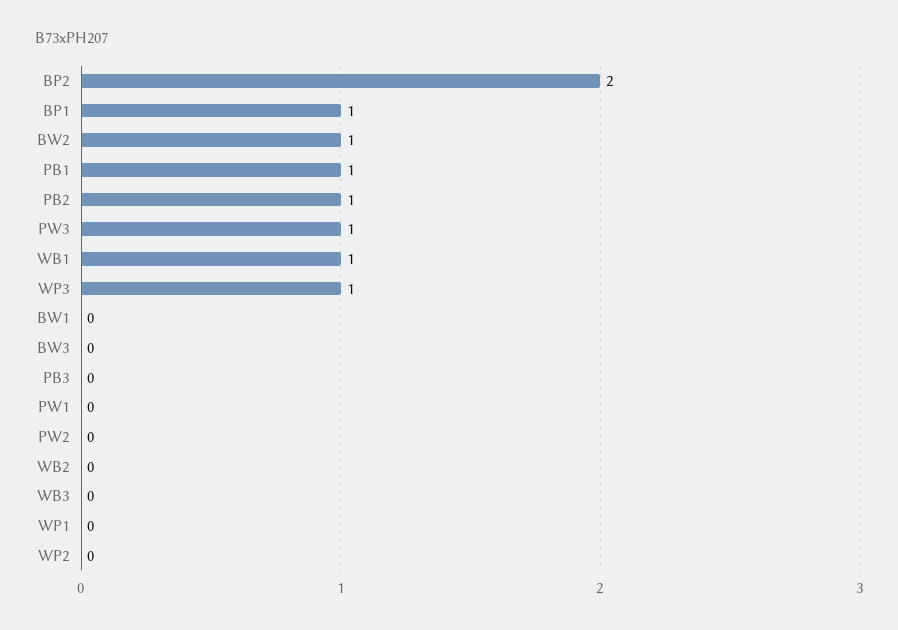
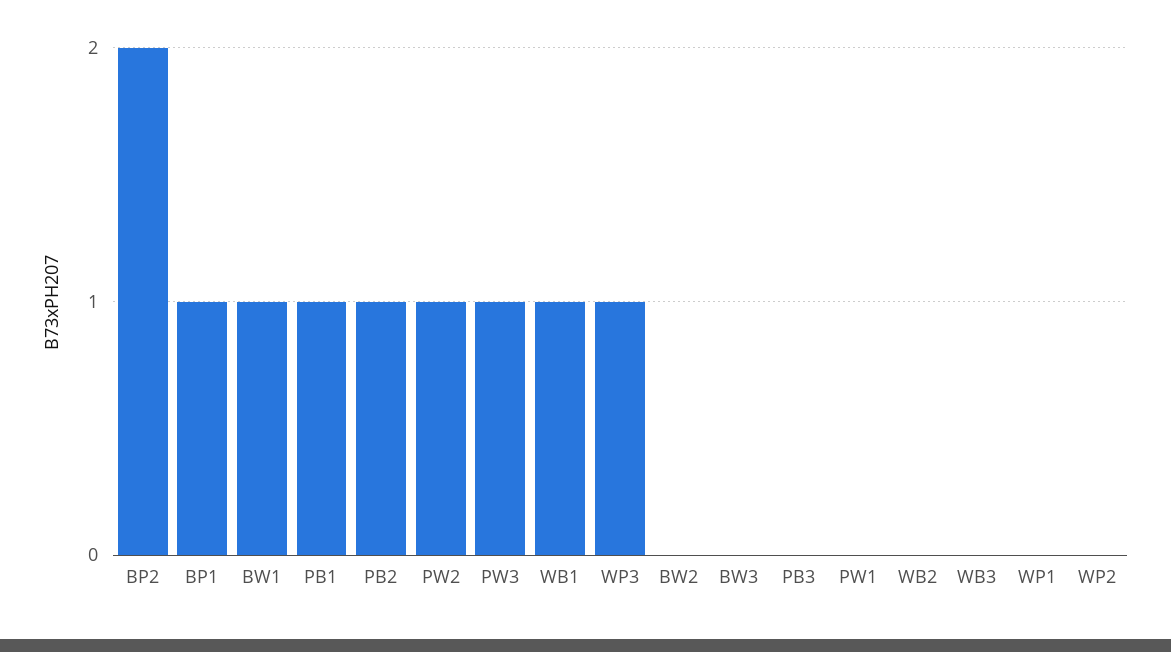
  {
    "BP2": 2,
    "BP1": 1,
-   "BW2": 1,
+   "BW2": 0,
    "PB1": 1,
    "PB2": 1,
    "PW3": 1,
    "WB1": 1,
    "WP3": 1,
-   "BW1": 0,
+   "BW1": 1,
    "BW3": 0,
    "PB3": 0,
    "PW1": 0,
-   "PW2": 0,
+   "PW2": 1,
    "WB2": 0,
    "WB3": 0,
    "WP1": 0,
    "WP2": 0
  }

